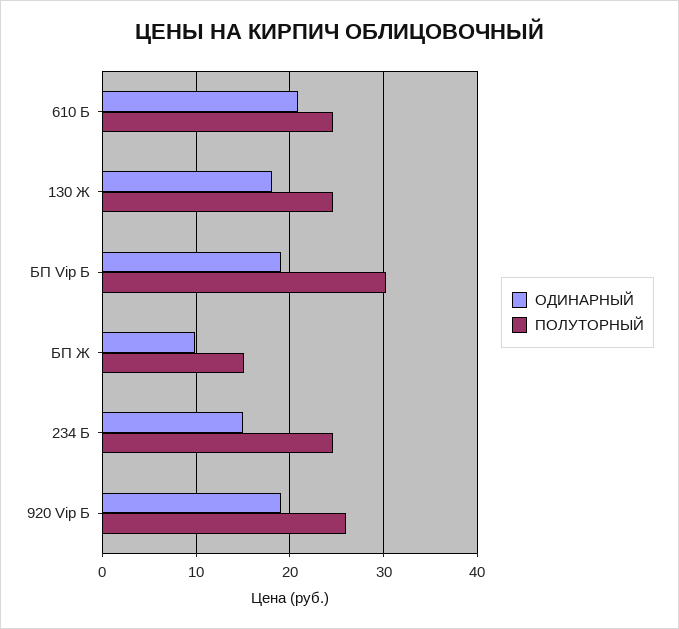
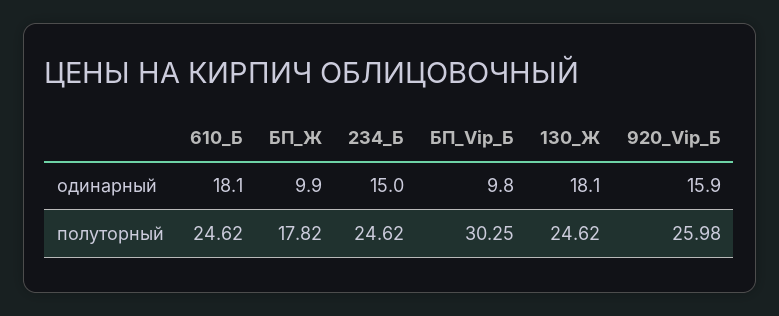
  {
    "ОДИНАРНЫЙ": {
-     "610 Б": 21,
+     "610 Б": 18.1,
      "130 Ж": 18.1,
-     "БП Vip Б": 19,
+     "БП Vip Б": 9.8,
      "БП Ж": 9.9,
      "234 Б": 15,
-     "920 Vip Б": 19
+     "920 Vip Б": 15.9
    },
    "ПОЛУТОРНЫЙ": {
      "610 Б": 24.62,
      "130 Ж": 24.62,
      "БП Vip Б": 30.25,
-     "БП Ж": 15,
+     "БП Ж": 17.82,
      "234 Б": 24.62,
      "920 Vip Б": 25.98
    }
  }

